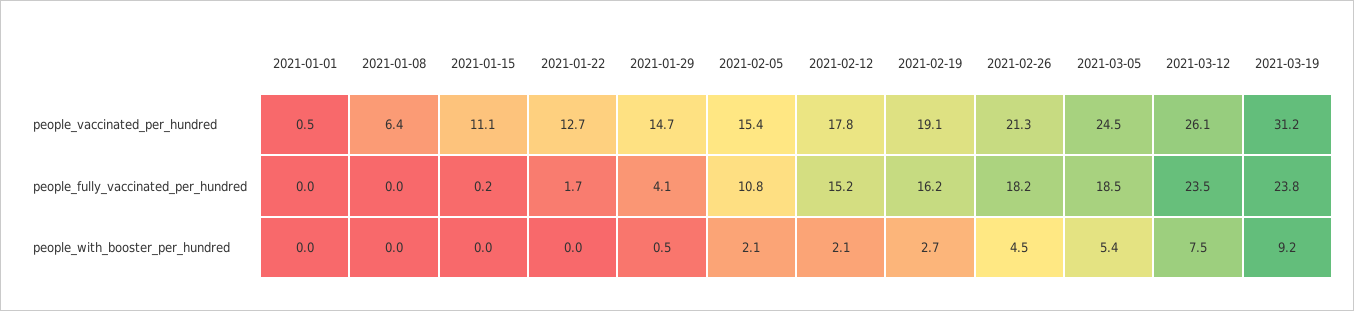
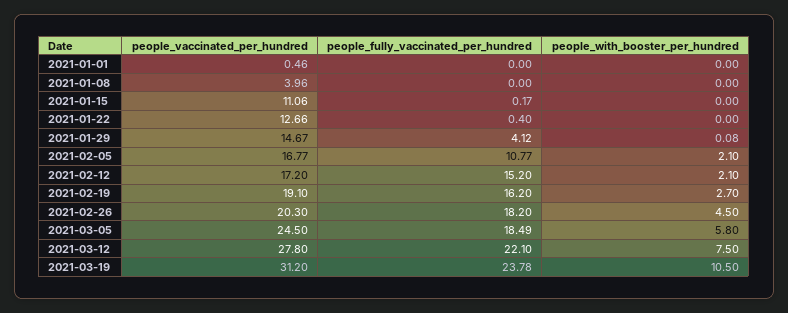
  {
    "2021-01-01": {
      "people_vaccinated_per_hundred": 0.46,
      "people_fully_vaccinated_per_hundred": 0,
      "people_with_booster_per_hundred": 0
    },
    "2021-01-08": {
-     "people_vaccinated_per_hundred": 6.4,
+     "people_vaccinated_per_hundred": 3.96,
      "people_fully_vaccinated_per_hundred": 0,
      "people_with_booster_per_hundred": 0
    },
    "2021-01-15": {
      "people_vaccinated_per_hundred": 11.06,
      "people_fully_vaccinated_per_hundred": 0.17,
      "people_with_booster_per_hundred": 0
    },
    "2021-01-22": {
      "people_vaccinated_per_hundred": 12.66,
-     "people_fully_vaccinated_per_hundred": 1.7,
+     "people_fully_vaccinated_per_hundred": 0.4,
      "people_with_booster_per_hundred": 0
    },
    "2021-01-29": {
      "people_vaccinated_per_hundred": 14.67,
      "people_fully_vaccinated_per_hundred": 4.12,
-     "people_with_booster_per_hundred": 0.5
+     "people_with_booster_per_hundred": 0.08
    },
    "2021-02-05": {
-     "people_vaccinated_per_hundred": 15.4,
+     "people_vaccinated_per_hundred": 16.77,
      "people_fully_vaccinated_per_hundred": 10.77,
      "people_with_booster_per_hundred": 2.1
    },
    "2021-02-12": {
-     "people_vaccinated_per_hundred": 17.8,
+     "people_vaccinated_per_hundred": 17.2,
      "people_fully_vaccinated_per_hundred": 15.2,
      "people_with_booster_per_hundred": 2.1
    },
    "2021-02-19": {
      "people_vaccinated_per_hundred": 19.1,
      "people_fully_vaccinated_per_hundred": 16.2,
      "people_with_booster_per_hundred": 2.7
    },
    "2021-02-26": {
-     "people_vaccinated_per_hundred": 21.3,
+     "people_vaccinated_per_hundred": 20.3,
      "people_fully_vaccinated_per_hundred": 18.2,
      "people_with_booster_per_hundred": 4.5
    },
    "2021-03-05": {
      "people_vaccinated_per_hundred": 24.5,
      "people_fully_vaccinated_per_hundred": 18.49,
-     "people_with_booster_per_hundred": 5.4
+     "people_with_booster_per_hundred": 5.8
    },
    "2021-03-12": {
-     "people_vaccinated_per_hundred": 26.1,
+     "people_vaccinated_per_hundred": 27.8,
-     "people_fully_vaccinated_per_hundred": 23.5,
+     "people_fully_vaccinated_per_hundred": 22.1,
      "people_with_booster_per_hundred": 7.5
    },
    "2021-03-19": {
      "people_vaccinated_per_hundred": 31.2,
      "people_fully_vaccinated_per_hundred": 23.78,
-     "people_with_booster_per_hundred": 9.2
+     "people_with_booster_per_hundred": 10.5
    }
  }

